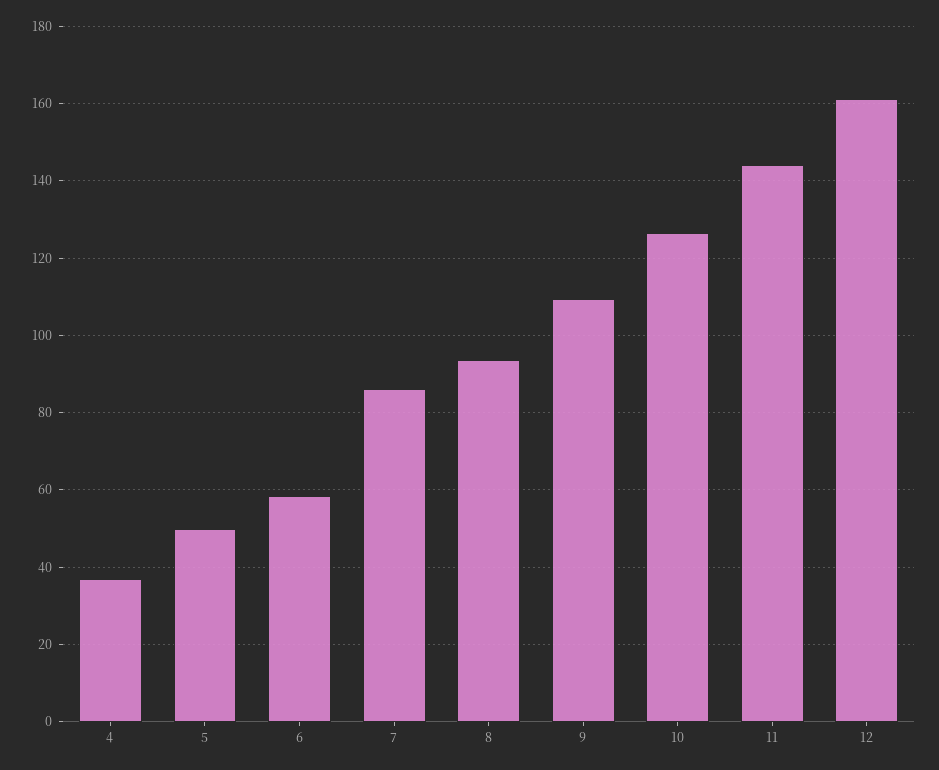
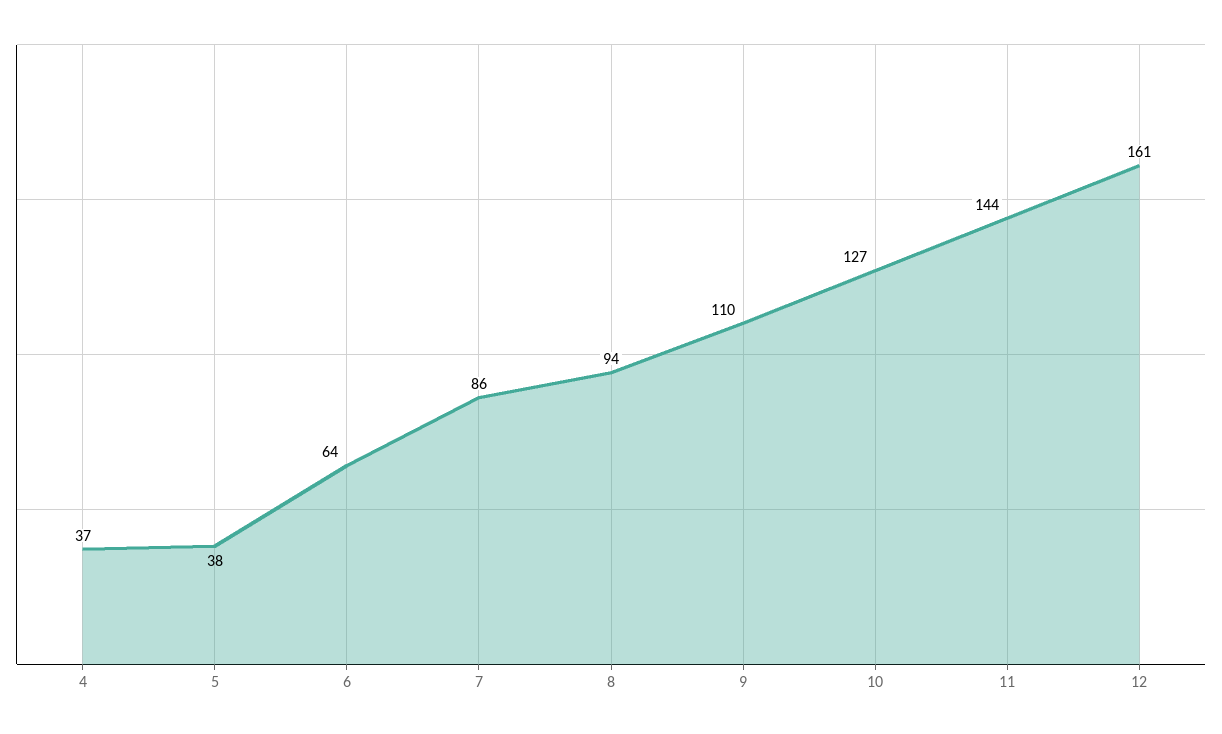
  {
    "4": 37,
-   "5": 50,
+   "5": 38,
-   "6": 58,
+   "6": 64,
    "7": 86,
    "8": 94,
    "9": 110,
    "10": 127,
    "11": 144,
    "12": 161
  }

